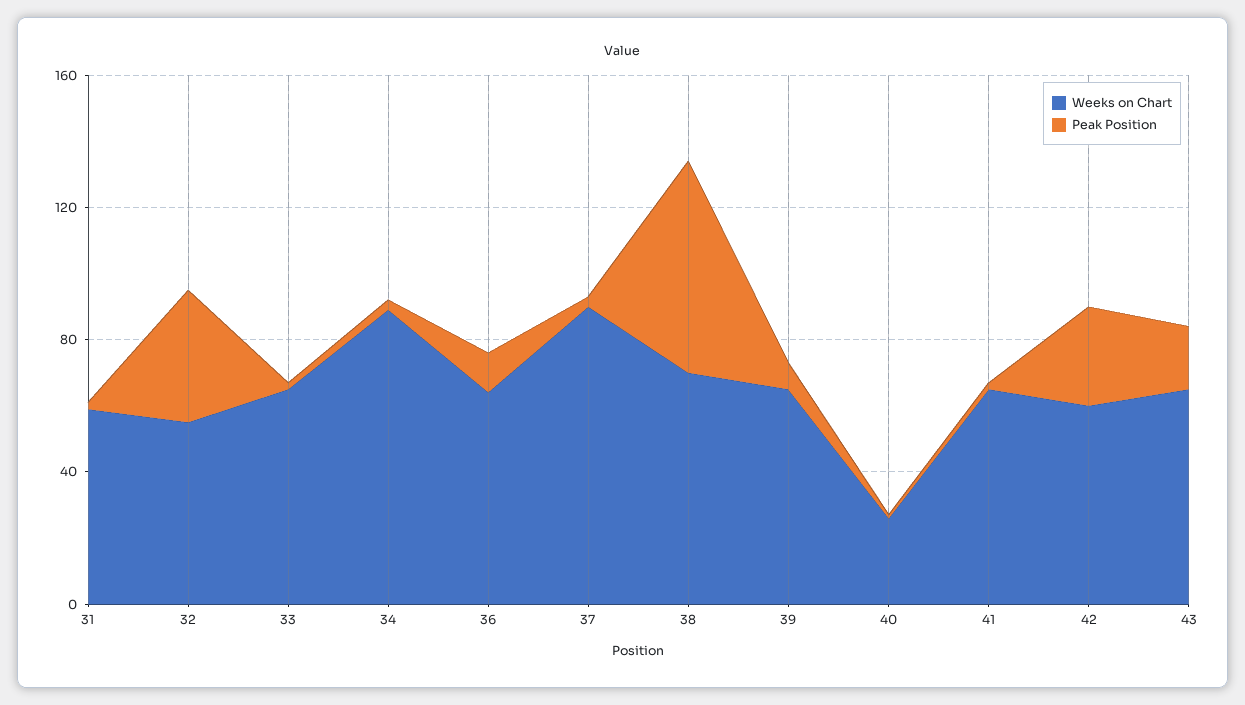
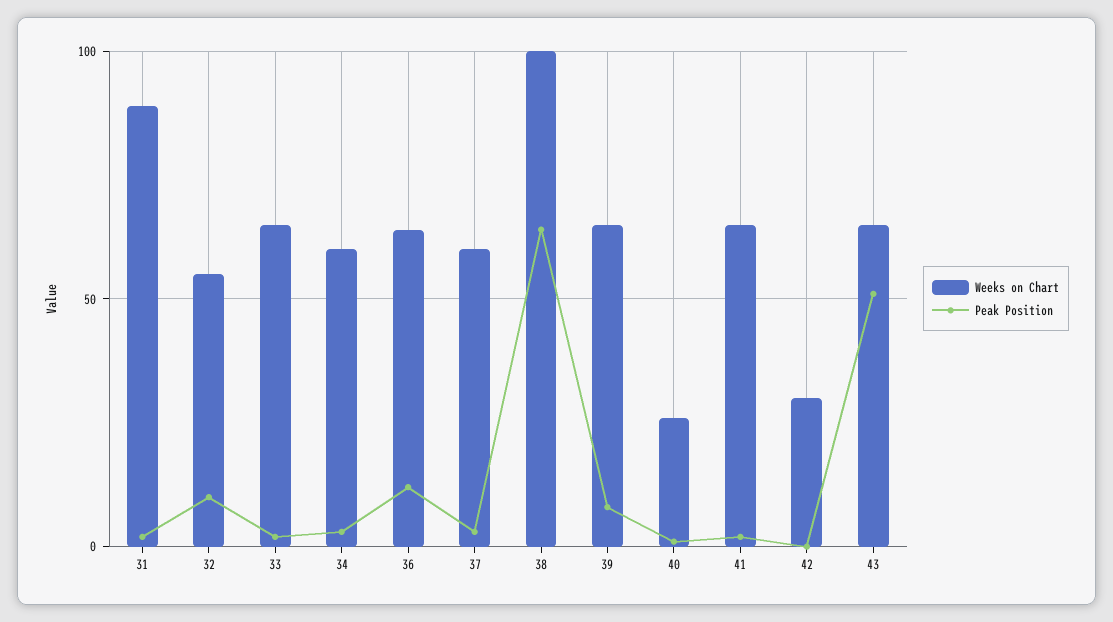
  {
    "Weeks on Chart": {
-     "31": 60,
+     "31": 90,
      "32": 55,
      "33": 65,
-     "34": 90,
+     "34": 60,
      "36": 65,
-     "37": 90,
+     "37": 60,
-     "38": 70,
+     "38": 100,
      "39": 65,
      "40": 25,
      "41": 65,
-     "42": 60,
+     "42": 30,
      "43": 65
    },
    "Peak Position": {
      "31": 0,
-     "32": 40,
+     "32": 10,
      "33": 0,
      "34": 5,
      "36": 10,
      "37": 5,
      "38": 65,
      "39": 10,
      "40": 0,
      "41": 0,
-     "42": 30,
+     "42": 0,
-     "43": 20
+     "43": 50
    }
  }

